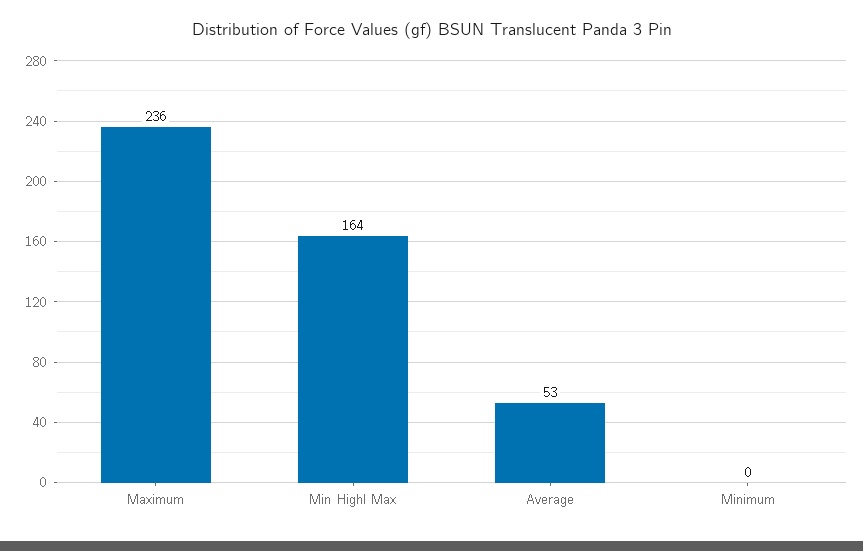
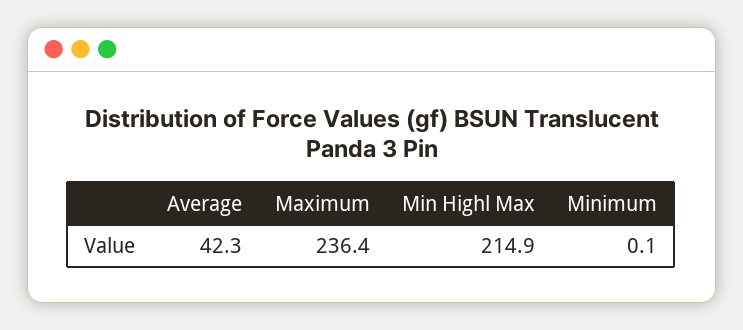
  {
    "Maximum": 236.4,
-   "Min Highl Max": 164,
+   "Min Highl Max": 214.9,
-   "Average": 53,
+   "Average": 42.3,
    "Minimum": 0.1
  }

